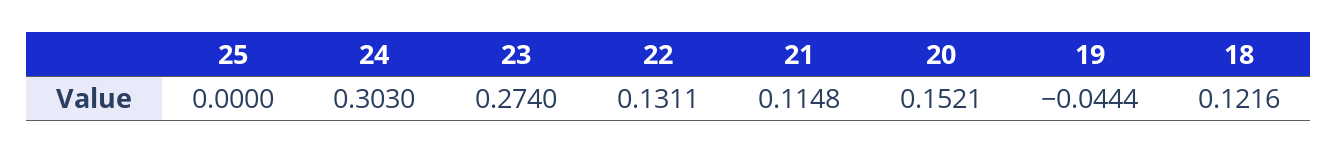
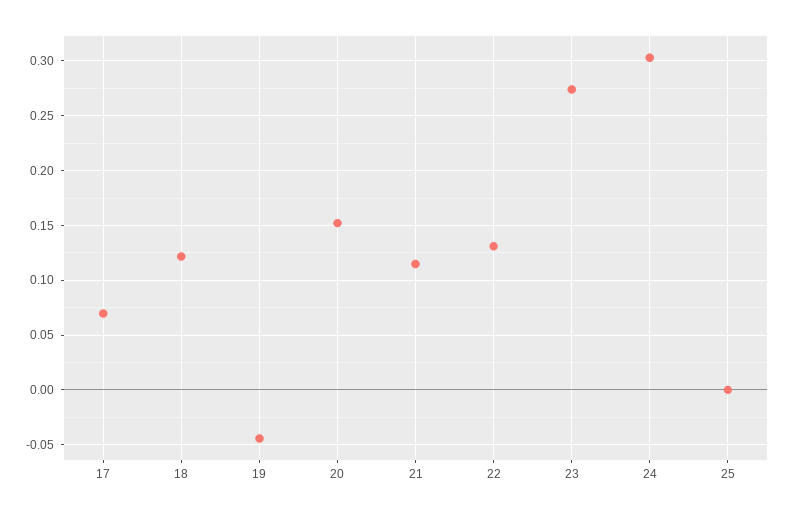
  {
    "25": 0,
    "24": 0.303,
    "23": 0.274,
    "22": 0.1311,
    "21": 0.1148,
    "20": 0.1521,
    "19": -0.0444,
-   "18": 0.1216
+   "18": 0.1216,
+   "17": 0.07
  }

